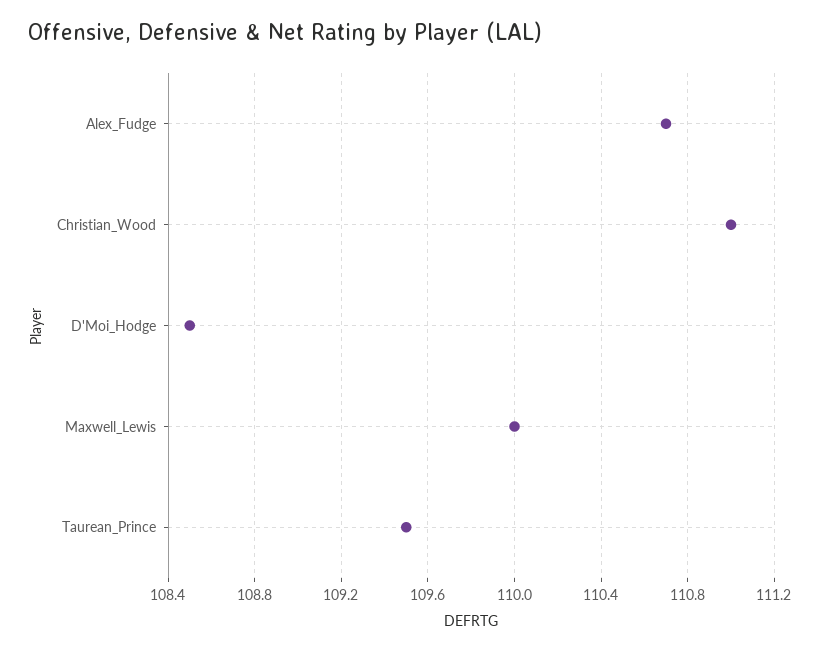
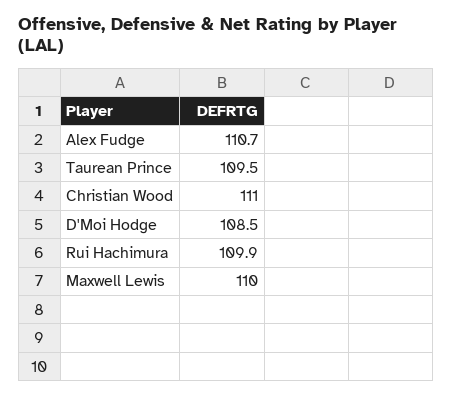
  {
    "Alex_Fudge": 110.7,
    "Christian_Wood": 111,
    "D'Moi_Hodge": 108.5,
    "Maxwell_Lewis": 110,
-   "Taurean_Prince": 109.5
+   "Taurean_Prince": 109.5,
+   "Rui Hachimura": 109.9
  }

